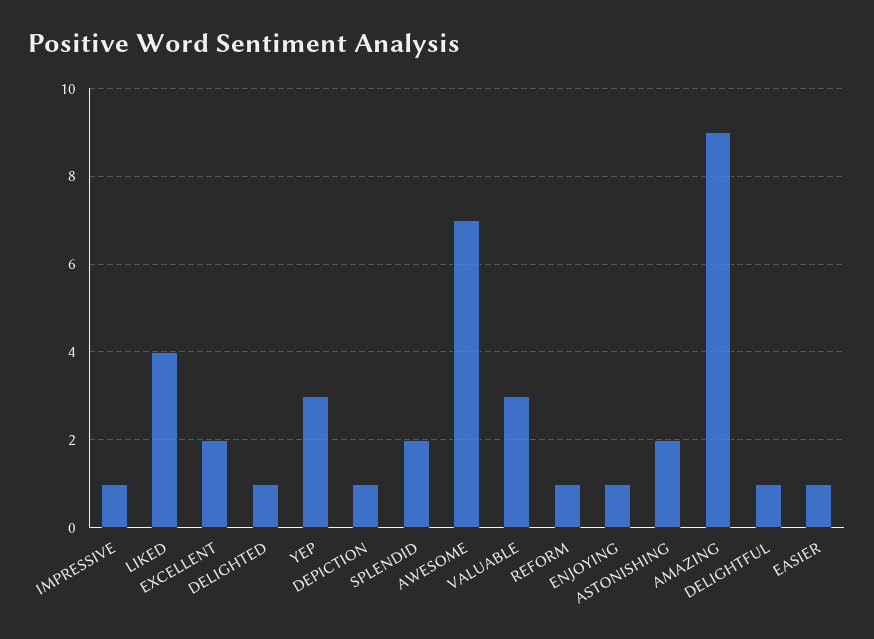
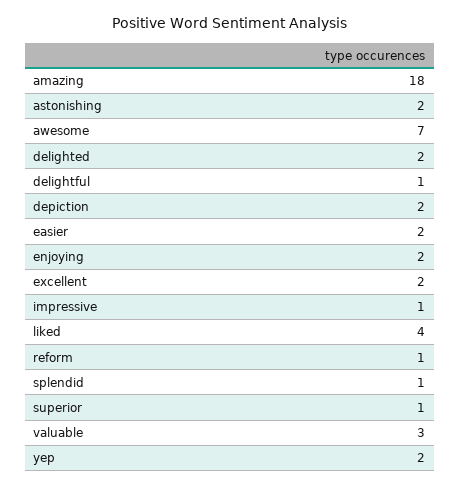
  {
    "IMPRESSIVE": 1,
    "LIKED": 4,
    "EXCELLENT": 2,
-   "DELIGHTED": 1,
+   "DELIGHTED": 2,
-   "YEP": 3,
+   "YEP": 2,
-   "DEPICTION": 1,
+   "DEPICTION": 2,
-   "SPLENDID": 2,
+   "SPLENDID": 1,
    "AWESOME": 7,
    "VALUABLE": 3,
    "REFORM": 1,
-   "ENJOYING": 1,
+   "ENJOYING": 2,
    "ASTONISHING": 2,
-   "AMAZING": 9,
+   "AMAZING": 18,
    "DELIGHTFUL": 1,
-   "EASIER": 1
+   "EASIER": 2,
+   "superior": 1
  }

